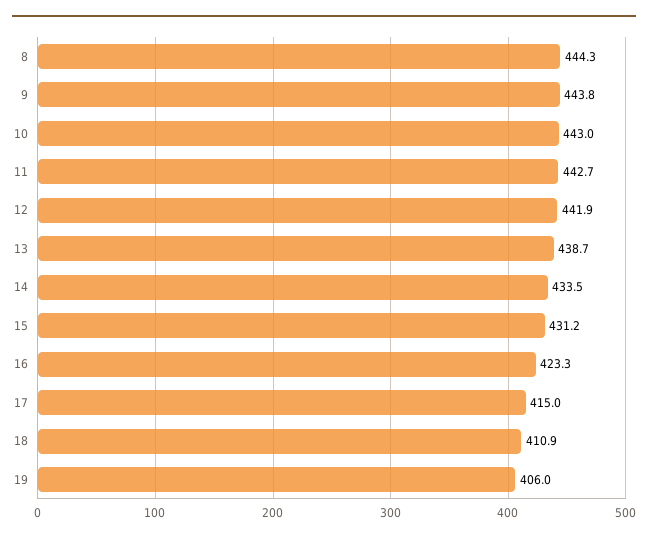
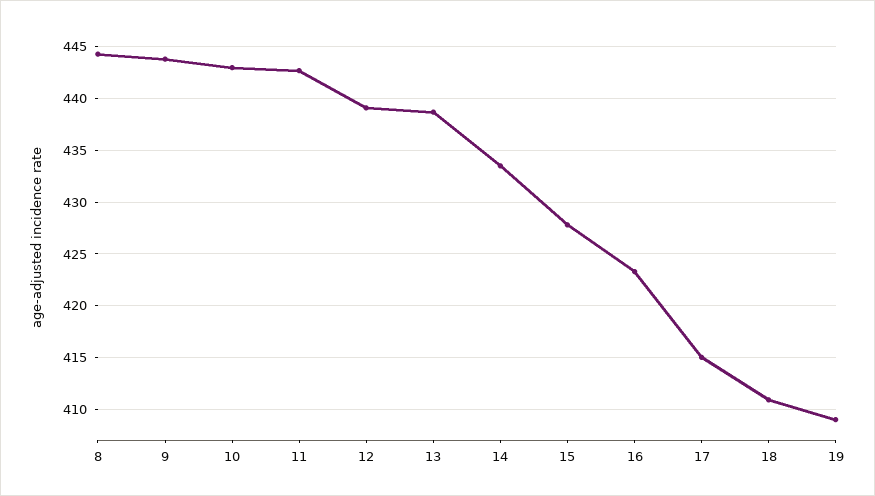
  {
    "8": 444.3,
    "9": 443.8,
    "10": 443,
    "11": 442.7,
-   "12": 441.9,
+   "12": 439,
    "13": 438.7,
    "14": 433.5,
-   "15": 431.2,
+   "15": 428,
    "16": 423.3,
    "17": 415,
    "18": 410.9,
-   "19": 406
+   "19": 409
  }

